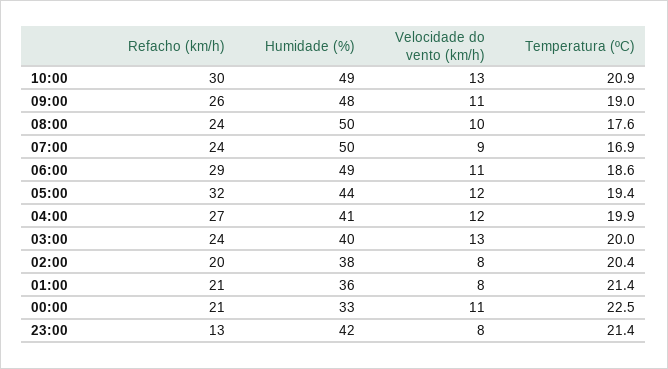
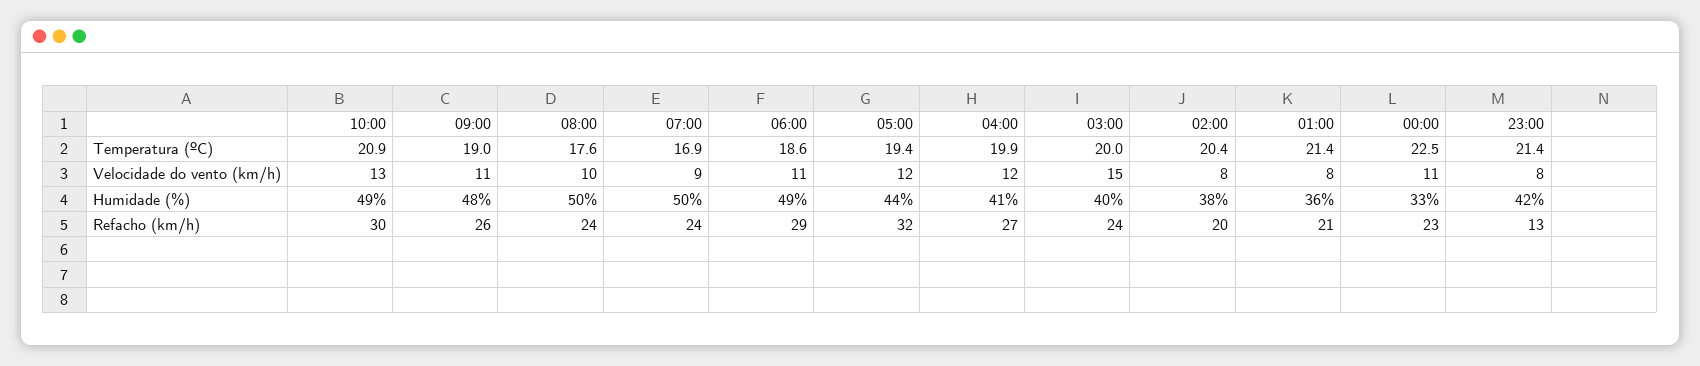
  {
    "Refacho (km/h)": {
      "10:00": 30,
      "09:00": 26,
      "08:00": 24,
      "07:00": 24,
      "06:00": 29,
      "05:00": 32,
      "04:00": 27,
      "03:00": 24,
      "02:00": 20,
      "01:00": 21,
-     "00:00": 21,
+     "00:00": 23,
      "23:00": 13
    },
    "Humidade (%)": {
      "10:00": 49,
      "09:00": 48,
      "08:00": 50,
      "07:00": 50,
      "06:00": 49,
      "05:00": 44,
      "04:00": 41,
      "03:00": 40,
      "02:00": 38,
      "01:00": 36,
      "00:00": 33,
      "23:00": 42
    },
    "Velocidade do vento (km/h)": {
      "10:00": 13,
      "09:00": 11,
      "08:00": 10,
      "07:00": 9,
      "06:00": 11,
      "05:00": 12,
      "04:00": 12,
-     "03:00": 13,
+     "03:00": 15,
      "02:00": 8,
      "01:00": 8,
      "00:00": 11,
      "23:00": 8
    },
    "Temperatura (ºC)": {
      "10:00": 20.9,
      "09:00": 19,
      "08:00": 17.6,
      "07:00": 16.9,
      "06:00": 18.6,
      "05:00": 19.4,
      "04:00": 19.9,
      "03:00": 20,
      "02:00": 20.4,
      "01:00": 21.4,
      "00:00": 22.5,
      "23:00": 21.4
    }
  }

